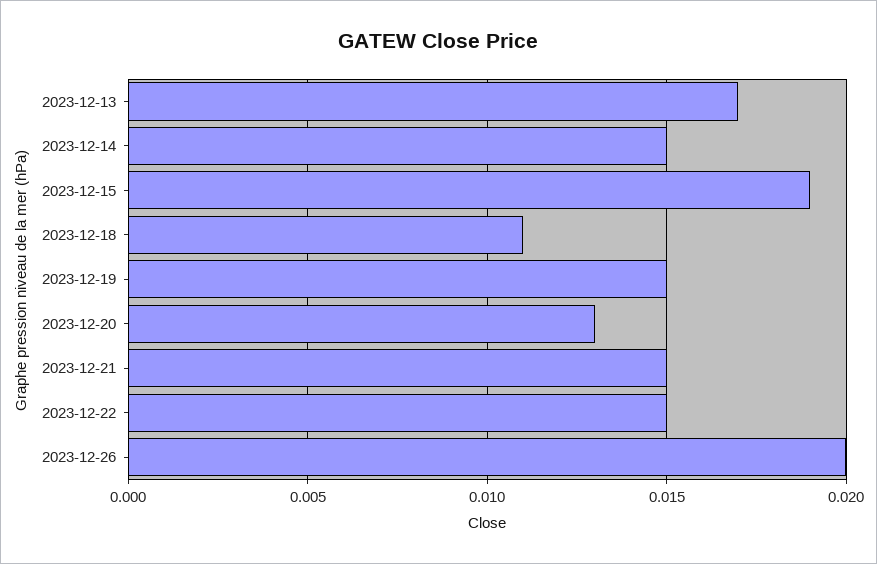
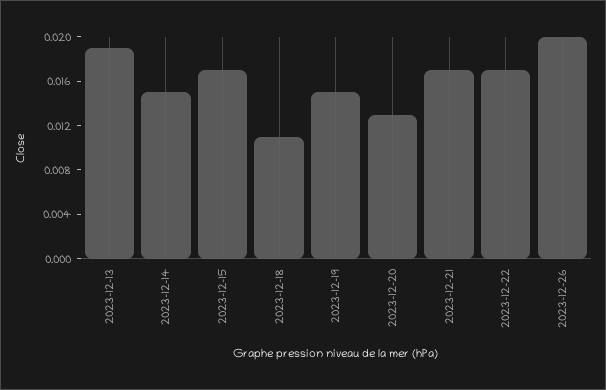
  {
-   "2023-12-13": 0.017,
+   "2023-12-13": 0.019,
    "2023-12-14": 0.015,
-   "2023-12-15": 0.019,
+   "2023-12-15": 0.017,
    "2023-12-18": 0.011,
    "2023-12-19": 0.015,
    "2023-12-20": 0.013,
-   "2023-12-21": 0.015,
+   "2023-12-21": 0.017,
-   "2023-12-22": 0.015,
+   "2023-12-22": 0.017,
    "2023-12-26": 0.02
  }

